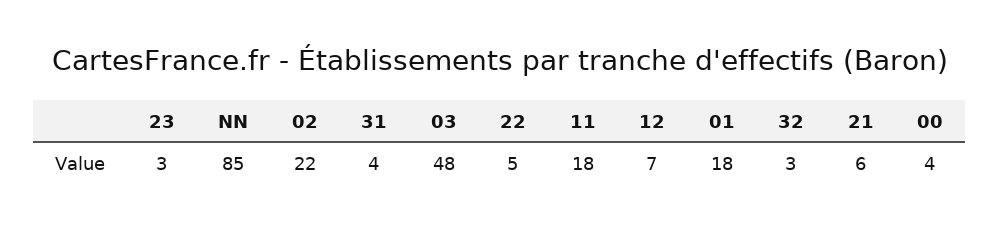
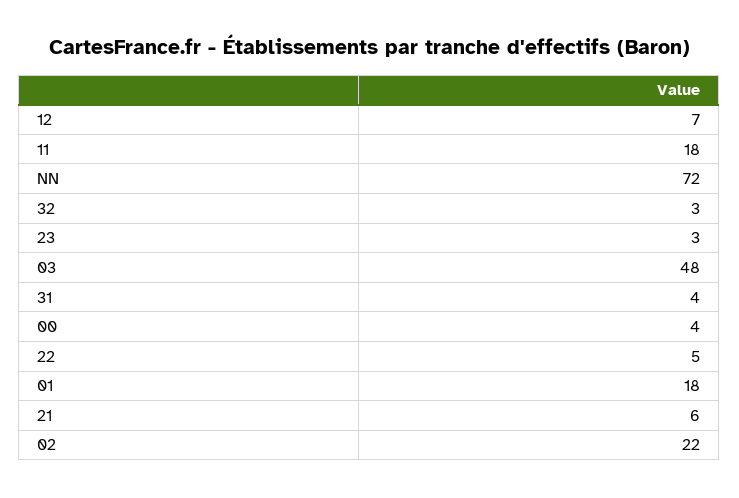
  {
    "23": 3,
-   "NN": 85,
+   "NN": 72,
    "02": 22,
    "31": 4,
    "03": 48,
    "22": 5,
    "11": 18,
    "12": 7,
    "01": 18,
    "32": 3,
    "21": 6,
    "00": 4
  }

